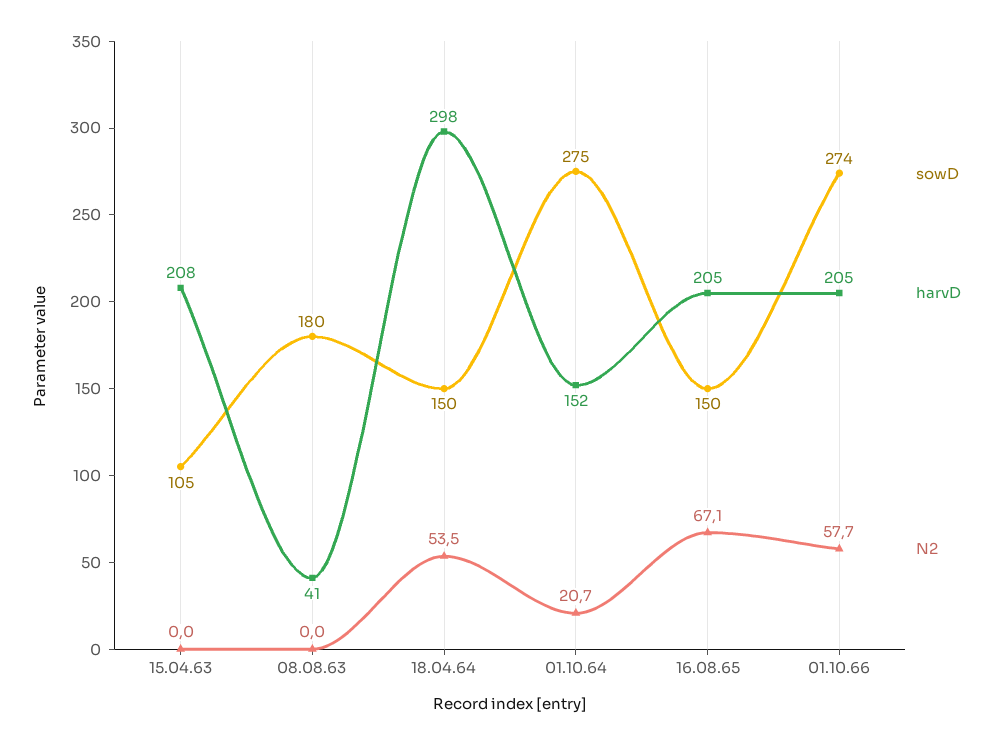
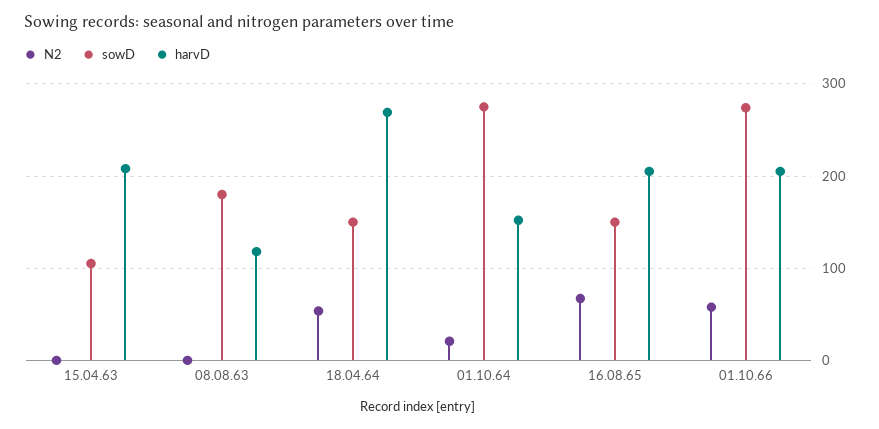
  {
    "sowD": {
      "15.04.63": 105,
      "08.08.63": 180,
      "18.04.64": 150,
      "01.10.64": 275,
      "16.08.65": 150,
      "01.10.66": 274
    },
    "harvD": {
      "15.04.63": 208,
-     "08.08.63": 41,
+     "08.08.63": 120,
-     "18.04.64": 298,
+     "18.04.64": 270,
      "01.10.64": 152,
      "16.08.65": 205,
      "01.10.66": 205
    },
    "N2": {
      "15.04.63": 0,
      "08.08.63": 0,
      "18.04.64": 53.5,
      "01.10.64": 20.7,
      "16.08.65": 67.1,
      "01.10.66": 57.7
    }
  }

